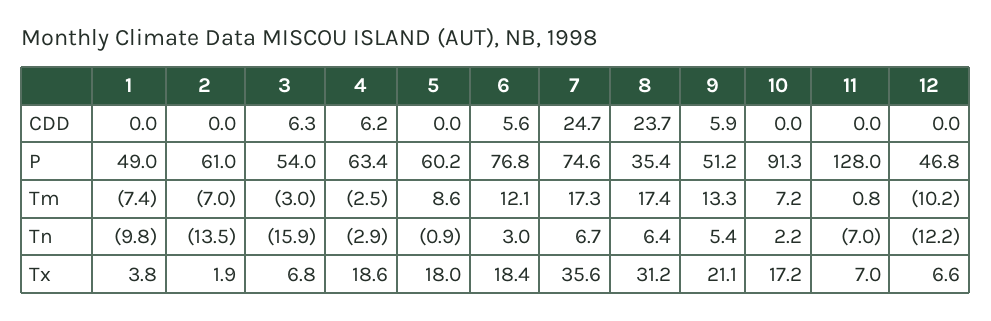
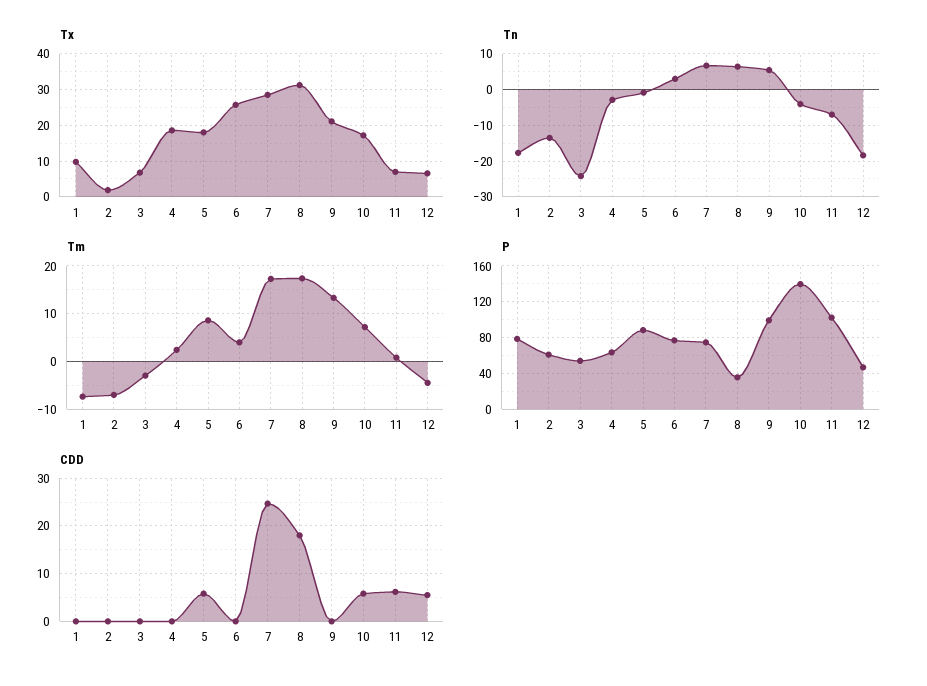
  {
    "CDD": {
      "1": 0,
      "2": 0,
-     "3": 6.3,
+     "3": 0,
-     "4": 6.2,
+     "4": 0,
-     "5": 0,
+     "5": 6,
-     "6": 5.6,
+     "6": 0,
      "7": 24.7,
-     "8": 23.7,
+     "8": 18,
-     "9": 5.9,
+     "9": 0,
-     "10": 0,
+     "10": 6,
-     "11": 0,
+     "11": 6,
-     "12": 0
+     "12": 6
    },
    "P": {
-     "1": 49,
+     "1": 80,
      "2": 61,
      "3": 54,
      "4": 63.4,
-     "5": 60.2,
+     "5": 90,
      "6": 76.8,
      "7": 74.6,
      "8": 35.4,
-     "9": 51.2,
+     "9": 100,
-     "10": 91.3,
+     "10": 140,
-     "11": 128,
+     "11": 100,
      "12": 46.8
    },
    "Tm": {
      "1": -7.4,
      "2": -7,
      "3": -3,
-     "4": -2.5,
+     "4": 2,
      "5": 8.6,
-     "6": 12.1,
+     "6": 4,
      "7": 17.3,
      "8": 17.4,
      "9": 13.3,
      "10": 7.2,
      "11": 0.8,
-     "12": -10.2
+     "12": -4
    },
    "Tn": {
-     "1": -9.8,
+     "1": -18,
      "2": -13.5,
-     "3": -15.9,
+     "3": -24,
      "4": -2.9,
      "5": -0.9,
      "6": 3,
      "7": 6.7,
      "8": 6.4,
      "9": 5.4,
-     "10": 2.2,
+     "10": -4,
      "11": -7,
-     "12": -12.2
+     "12": -18
    },
    "Tx": {
-     "1": 3.8,
+     "1": 10,
      "2": 1.9,
      "3": 6.8,
      "4": 18.6,
      "5": 18,
-     "6": 18.4,
+     "6": 26,
-     "7": 35.6,
+     "7": 28,
      "8": 31.2,
      "9": 21.1,
      "10": 17.2,
      "11": 7,
      "12": 6.6
    }
  }

